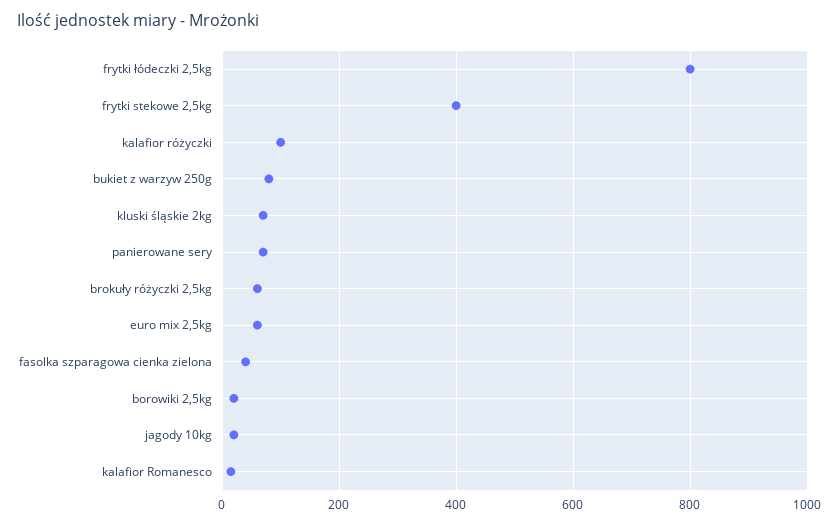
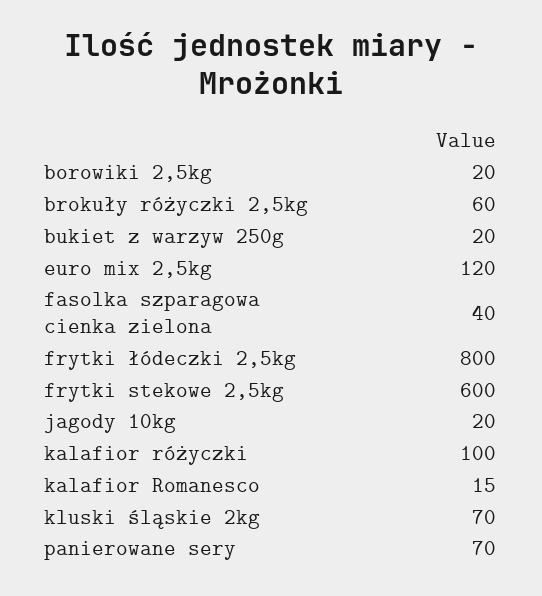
  {
    "frytki łódeczki 2,5kg": 800,
-   "frytki stekowe 2,5kg": 400,
+   "frytki stekowe 2,5kg": 600,
    "kalafior różyczki": 100,
-   "bukiet z warzyw 250g": 80,
+   "bukiet z warzyw 250g": 20,
    "kluski śląskie 2kg": 70,
    "panierowane sery": 70,
    "brokuły różyczki 2,5kg": 60,
-   "euro mix 2,5kg": 60,
+   "euro mix 2,5kg": 120,
    "fasolka szparagowa cienka zielona": 40,
    "borowiki 2,5kg": 20,
    "jagody 10kg": 20,
    "kalafior Romanesco": 15
  }

